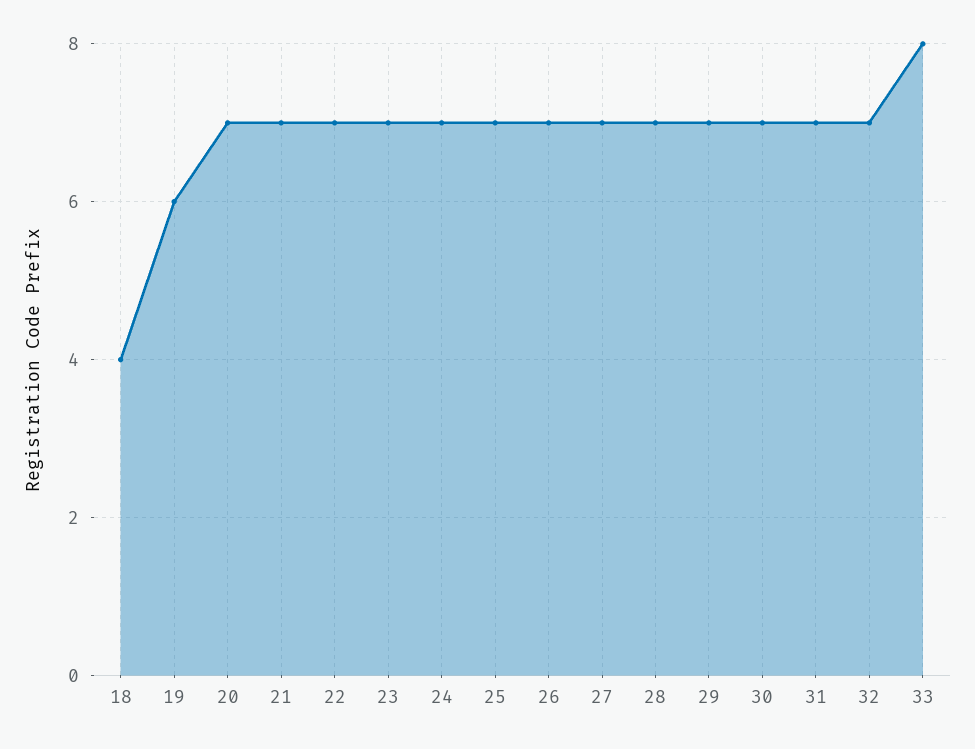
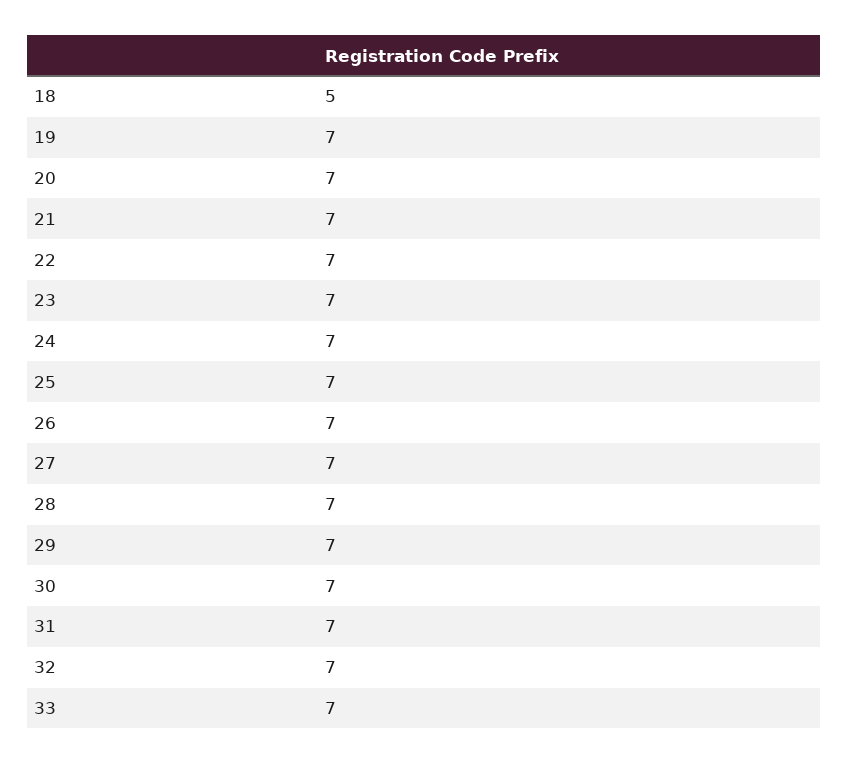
  {
-   "18": 4,
+   "18": 5,
-   "19": 6,
+   "19": 7,
    "20": 7,
    "21": 7,
    "22": 7,
    "23": 7,
    "24": 7,
    "25": 7,
    "26": 7,
    "27": 7,
    "28": 7,
    "29": 7,
    "30": 7,
    "31": 7,
    "32": 7,
-   "33": 8
+   "33": 7
  }

